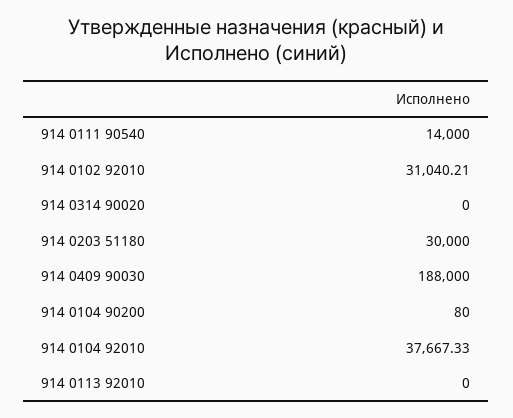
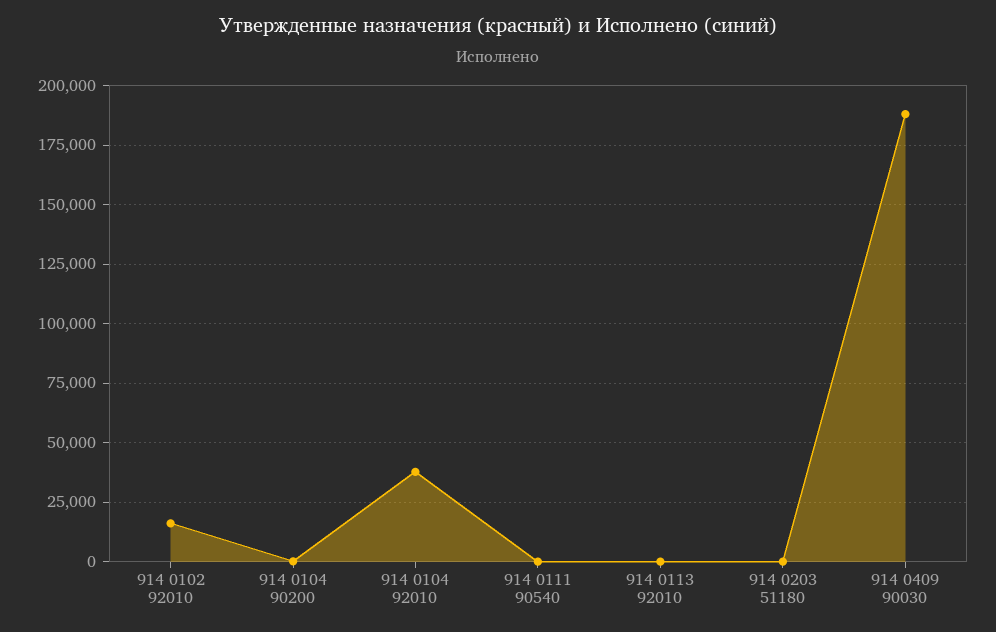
  {
-   "914 0111 90540": 14000,
+   "914 0111 90540": 0,
-   "914 0102 92010": 31040.21,
+   "914 0102 92010": 15000,
-   "914 0314 90020": 0,
-   "914 0203 51180": 30000,
+   "914 0203 51180": 0,
    "914 0409 90030": 188000,
    "914 0104 90200": 80,
    "914 0104 92010": 37667.33,
    "914 0113 92010": 0
  }

